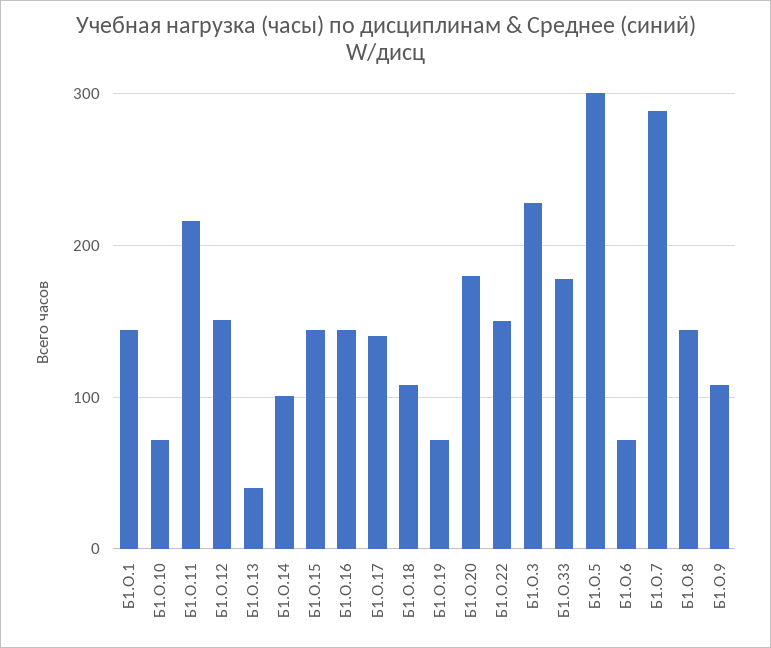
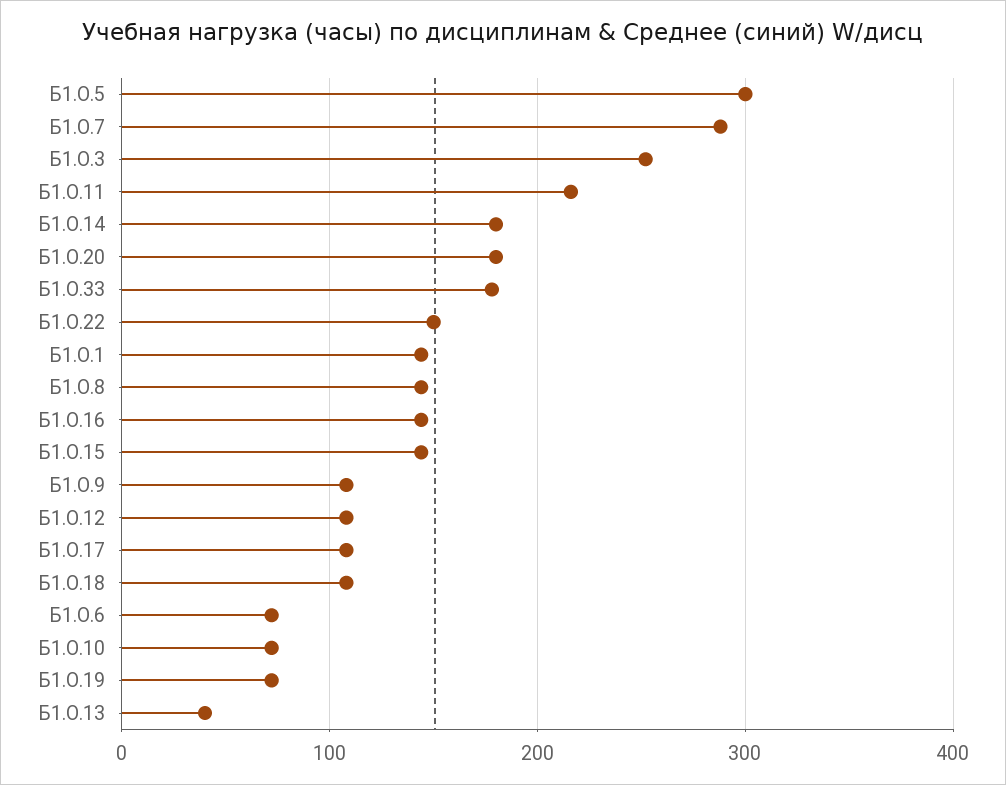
  {
    "Б1.О.1": 140,
    "Б1.О.10": 70,
    "Б1.О.11": 220,
-   "Б1.О.12": 150,
+   "Б1.О.12": 110,
    "Б1.О.13": 40,
-   "Б1.О.14": 100,
+   "Б1.О.14": 180,
    "Б1.О.15": 140,
    "Б1.О.16": 140,
-   "Б1.О.17": 140,
+   "Б1.О.17": 110,
    "Б1.О.18": 110,
    "Б1.О.19": 70,
    "Б1.О.20": 180,
    "Б1.О.22": 150,
-   "Б1.О.3": 230,
+   "Б1.О.3": 250,
    "Б1.О.33": 180,
    "Б1.О.5": 300,
    "Б1.О.6": 70,
    "Б1.О.7": 290,
    "Б1.О.8": 140,
    "Б1.О.9": 110
  }

